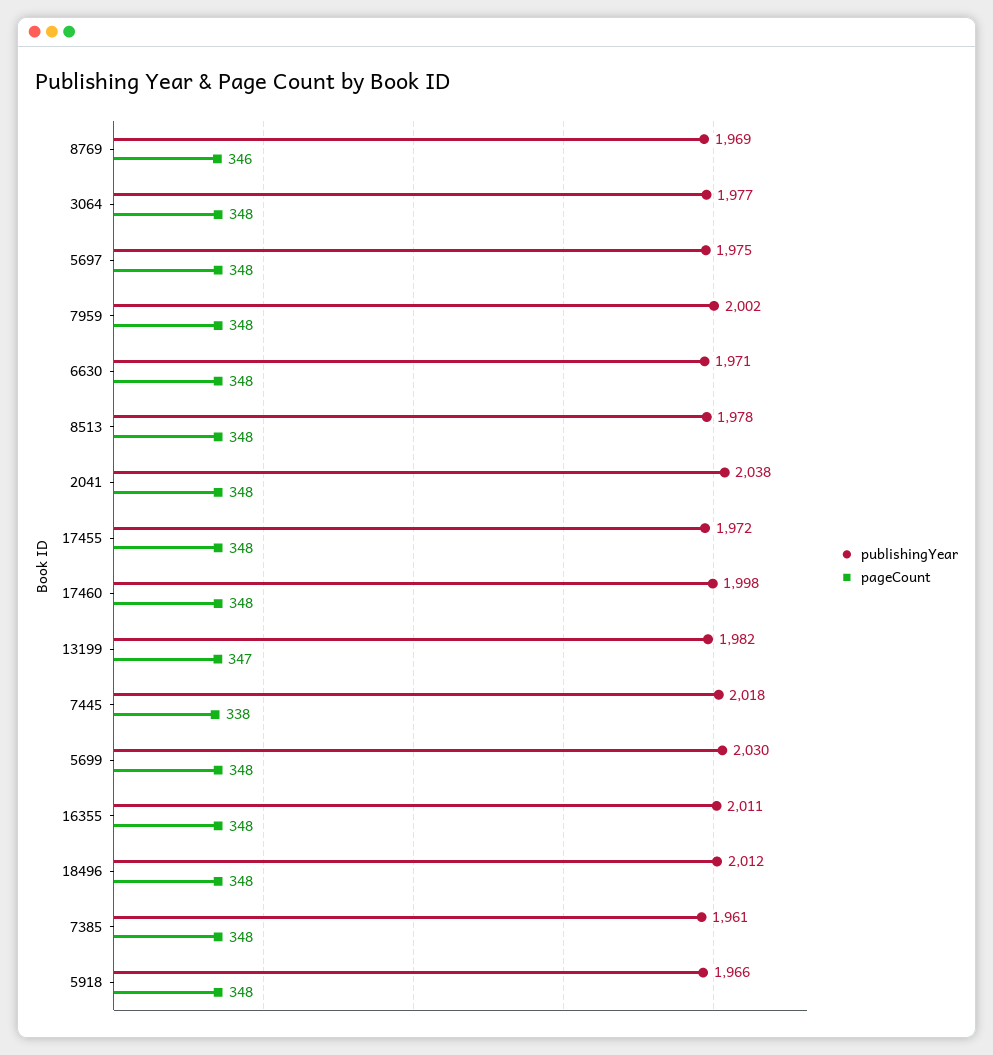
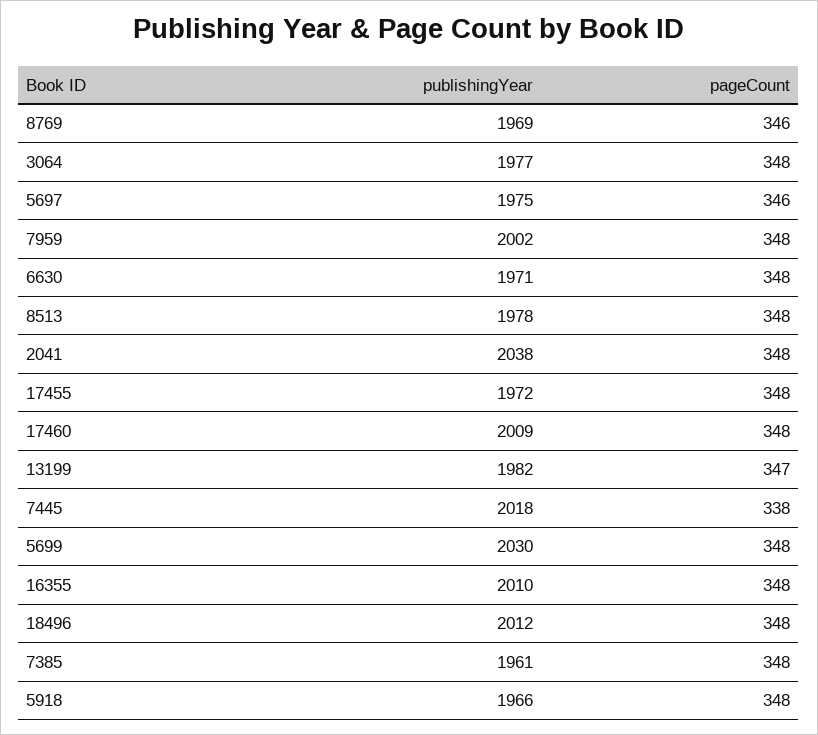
  {
    "publishingYear": {
      "8769": 1969,
      "3064": 1977,
      "5697": 1975,
      "7959": 2002,
      "6630": 1971,
      "8513": 1978,
      "2041": 2038,
      "17455": 1972,
-     "17460": 1998,
+     "17460": 2009,
      "13199": 1982,
      "7445": 2018,
      "5699": 2030,
-     "16355": 2011,
+     "16355": 2010,
      "18496": 2012,
      "7385": 1961,
      "5918": 1966
    },
    "pageCount": {
      "8769": 346,
      "3064": 348,
-     "5697": 348,
+     "5697": 346,
      "7959": 348,
      "6630": 348,
      "8513": 348,
      "2041": 348,
      "17455": 348,
      "17460": 348,
      "13199": 347,
      "7445": 338,
      "5699": 348,
      "16355": 348,
      "18496": 348,
      "7385": 348,
      "5918": 348
    }
  }

